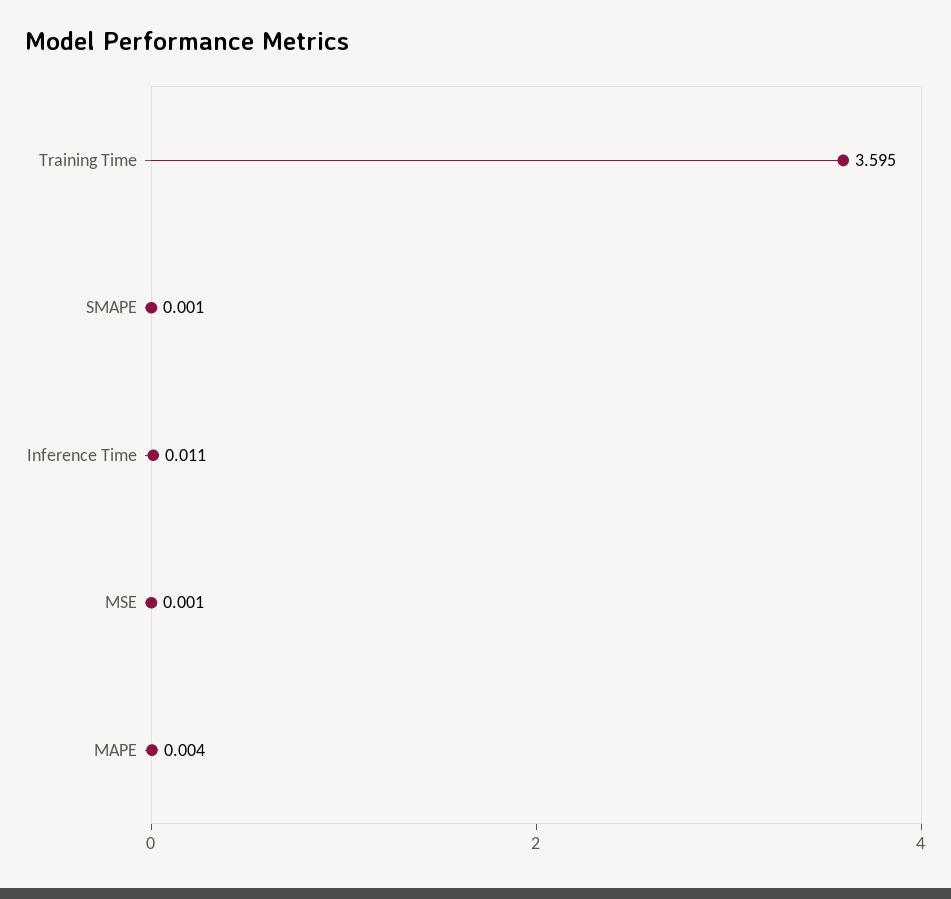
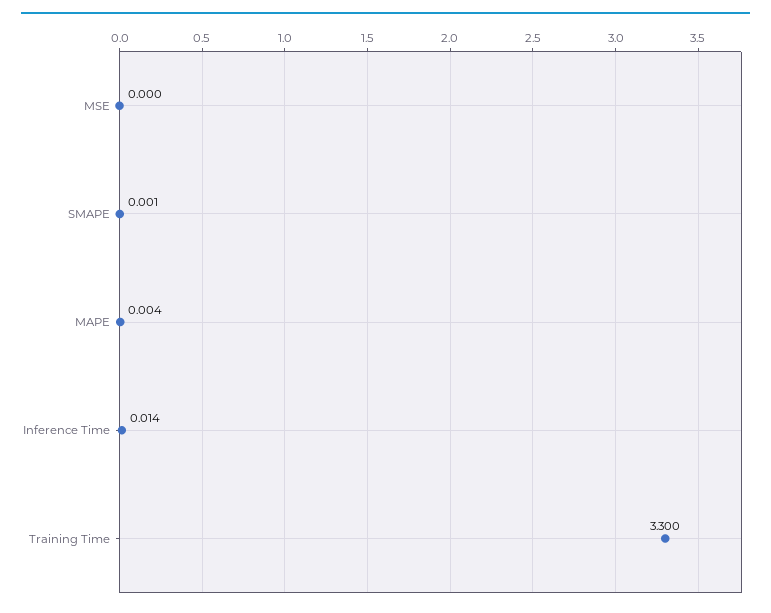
  {
-   "Training Time": 3.595,
+   "Training Time": 3.3,
    "SMAPE": 0.001,
-   "Inference Time": 0.011,
+   "Inference Time": 0.014,
-   "MSE": 0.001,
+   "MSE": 0,
    "MAPE": 0.004
  }

